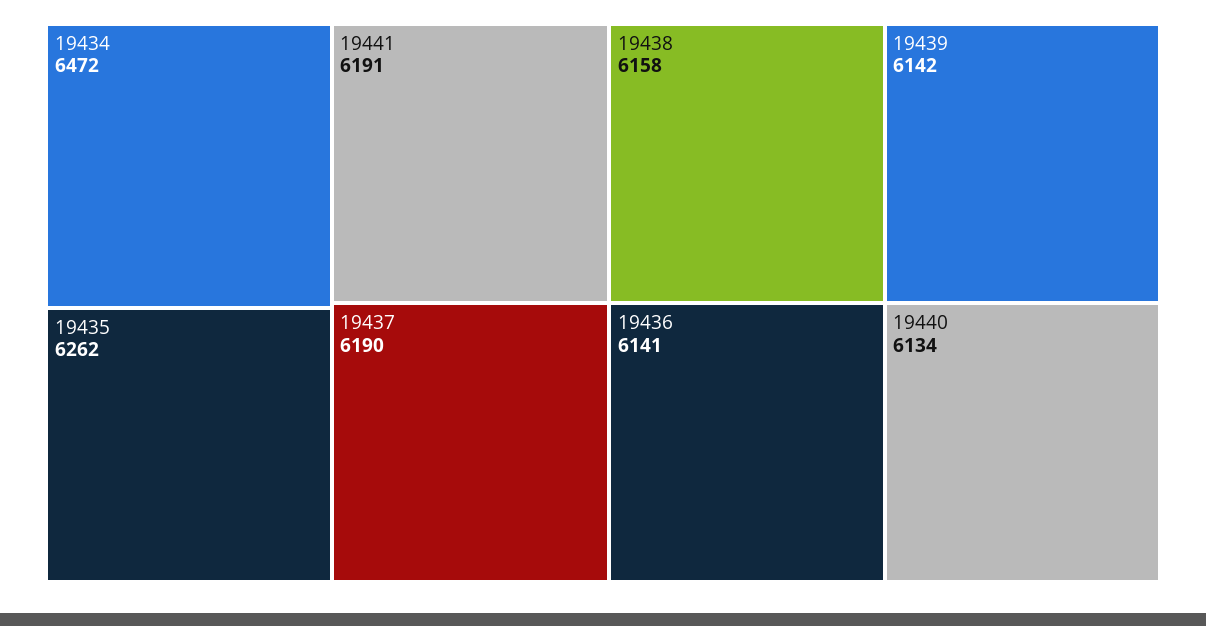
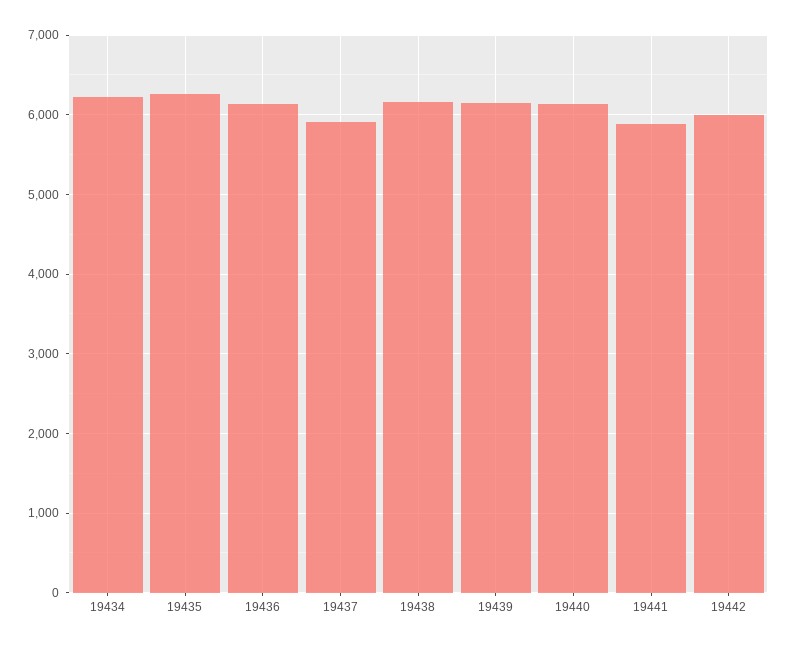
  {
-   "19434": 6472,
+   "19434": 6200,
    "19435": 6262,
-   "19441": 6191,
+   "19441": 5900,
-   "19437": 6190,
+   "19437": 5900,
    "19438": 6158,
    "19439": 6142,
    "19436": 6141,
-   "19440": 6134
+   "19440": 6134,
+   "19442": 6000
  }

